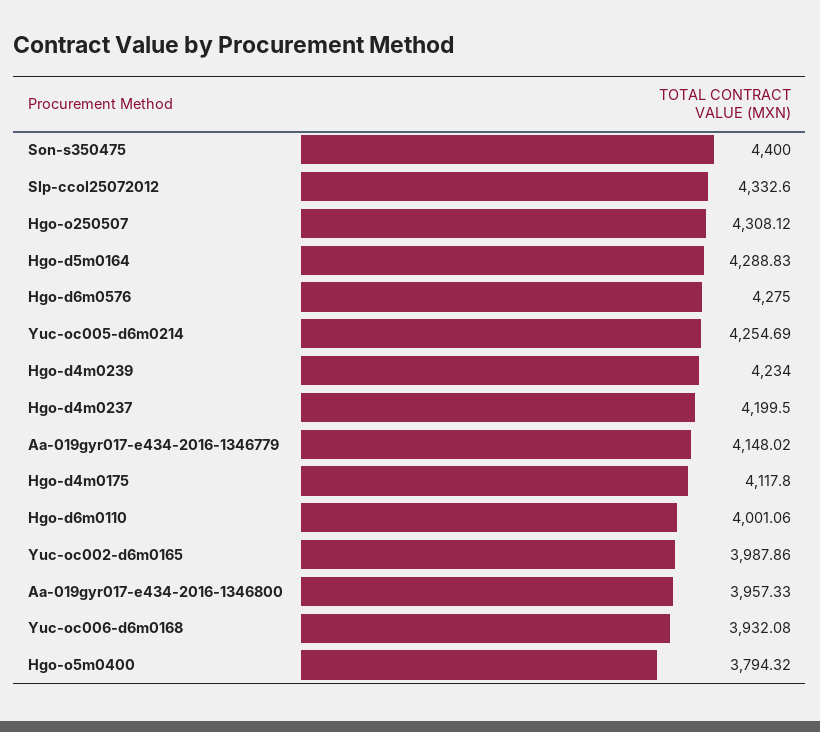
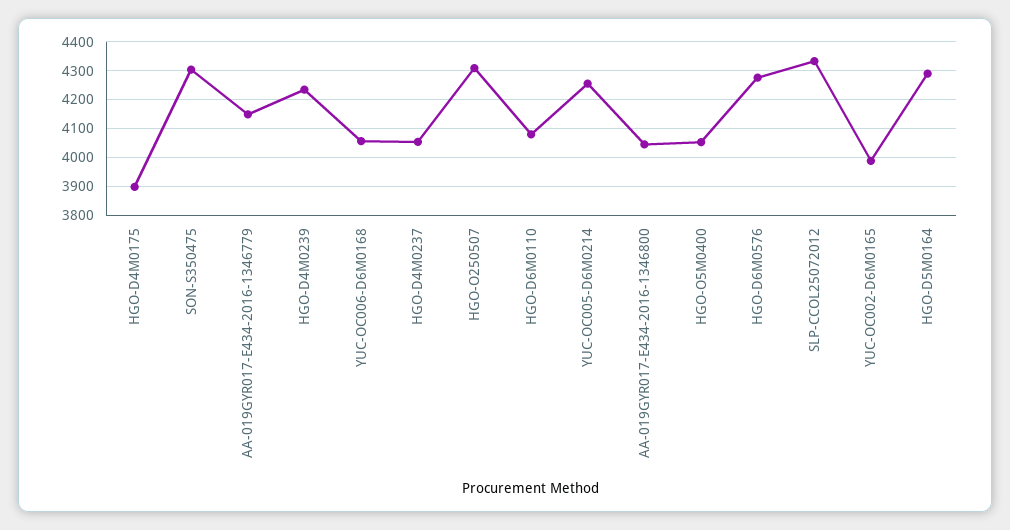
  {
-   "Son-s350475": 4400,
+   "Son-s350475": 4300,
    "Slp-ccol25072012": 4332.6,
    "Hgo-o250507": 4308.12,
    "Hgo-d5m0164": 4288.83,
    "Hgo-d6m0576": 4275,
    "Yuc-oc005-d6m0214": 4254.69,
    "Hgo-d4m0239": 4234,
-   "Hgo-d4m0237": 4199.5,
+   "Hgo-d4m0237": 4050,
    "Aa-019gyr017-e434-2016-1346779": 4148.02,
-   "Hgo-d4m0175": 4117.8,
+   "Hgo-d4m0175": 3900,
-   "Hgo-d6m0110": 4001.06,
+   "Hgo-d6m0110": 4075,
    "Yuc-oc002-d6m0165": 3987.86,
-   "Aa-019gyr017-e434-2016-1346800": 3957.33,
+   "Aa-019gyr017-e434-2016-1346800": 4050,
-   "Yuc-oc006-d6m0168": 3932.08,
+   "Yuc-oc006-d6m0168": 4050,
-   "Hgo-o5m0400": 3794.32
+   "Hgo-o5m0400": 4050
  }

